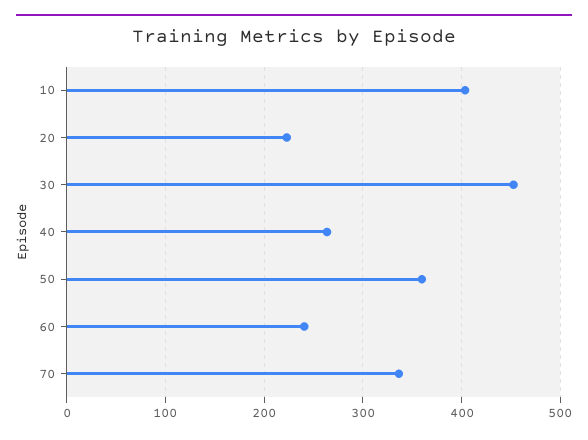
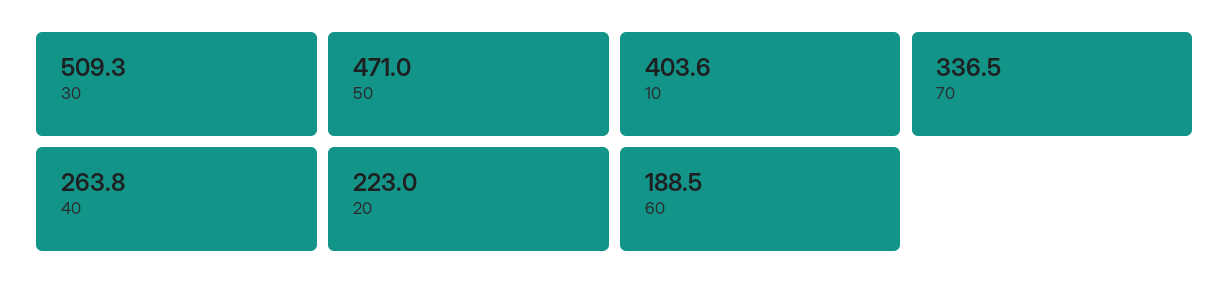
  {
    "10": 403.6,
    "20": 223,
-   "30": 450,
+   "30": 509.3,
    "40": 263.8,
-   "50": 360,
+   "50": 471,
-   "60": 240,
+   "60": 188.5,
    "70": 336.5
  }

